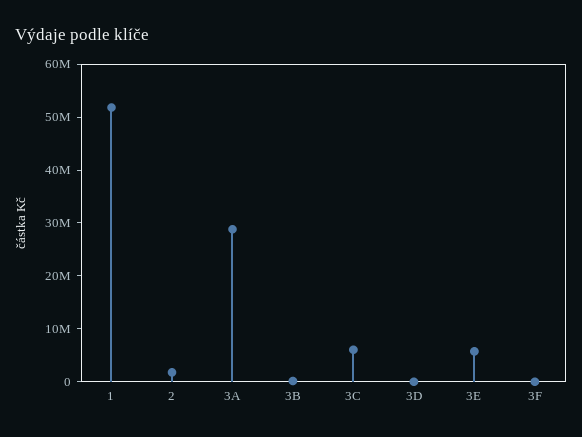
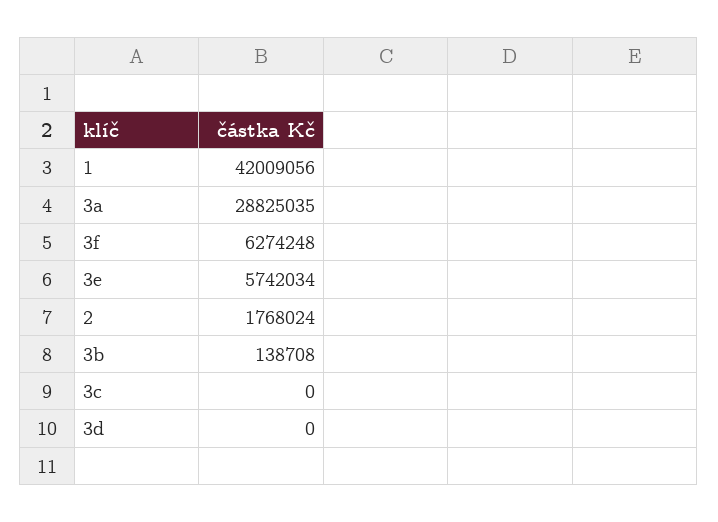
  {
-   "1": 52000000,
+   "1": 42009056,
    "2": 1768024,
    "3A": 28825035,
    "3B": 138708,
-   "3C": 6000000,
+   "3C": 0,
    "3D": 0,
    "3E": 5742034,
-   "3F": 0
+   "3F": 6274248
  }

